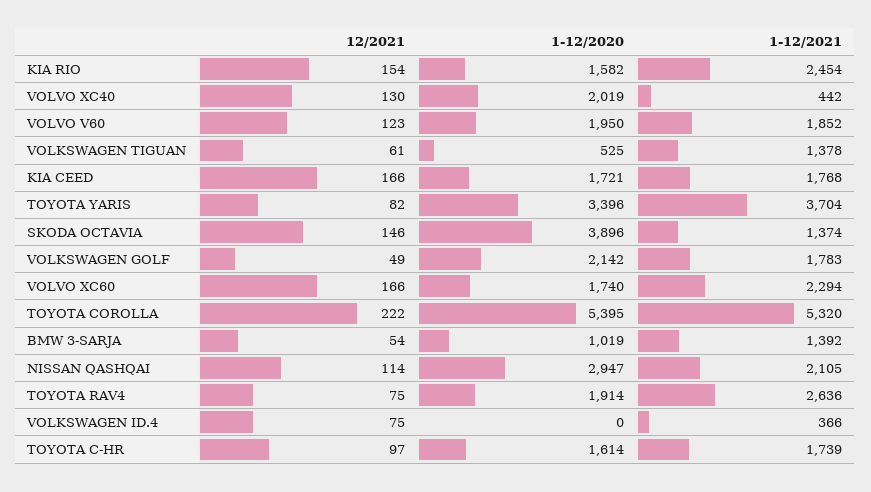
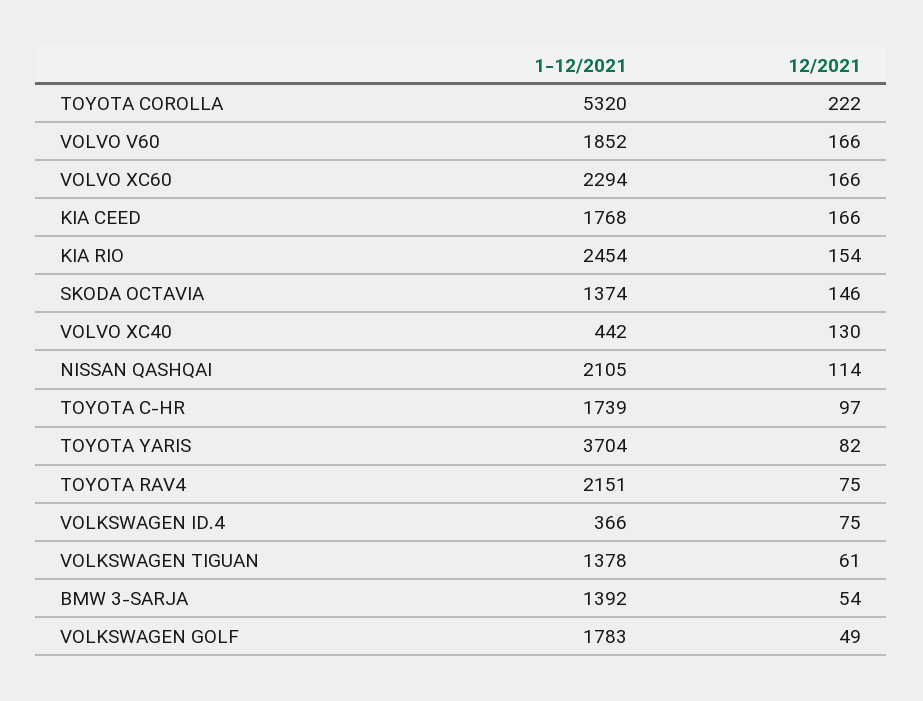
  {
    "12/2021": {
      "KIA RIO": 154,
      "VOLVO XC40": 130,
-     "VOLVO V60": 123,
+     "VOLVO V60": 166,
      "VOLKSWAGEN TIGUAN": 61,
      "KIA CEED": 166,
      "TOYOTA YARIS": 82,
      "SKODA OCTAVIA": 146,
      "VOLKSWAGEN GOLF": 49,
      "VOLVO XC60": 166,
      "TOYOTA COROLLA": 222,
      "BMW 3-SARJA": 54,
      "NISSAN QASHQAI": 114,
      "TOYOTA RAV4": 75,
      "VOLKSWAGEN ID.4": 75,
      "TOYOTA C-HR": 97
    },
-   "1-12/2020": {
-     "KIA RIO": 1582,
-     "VOLVO XC40": 2019,
-     "VOLVO V60": 1950,
-     "VOLKSWAGEN TIGUAN": 525,
-     "KIA CEED": 1721,
-     "TOYOTA YARIS": 3396,
-     "SKODA OCTAVIA": 3896,
-     "VOLKSWAGEN GOLF": 2142,
-     "VOLVO XC60": 1740,
-     "TOYOTA COROLLA": 5395,
-     "BMW 3-SARJA": 1019,
-     "NISSAN QASHQAI": 2947,
-     "TOYOTA RAV4": 1914,
-     "VOLKSWAGEN ID.4": 0,
-     "TOYOTA C-HR": 1614
-   },
    "1-12/2021": {
      "KIA RIO": 2454,
      "VOLVO XC40": 442,
      "VOLVO V60": 1852,
      "VOLKSWAGEN TIGUAN": 1378,
      "KIA CEED": 1768,
      "TOYOTA YARIS": 3704,
      "SKODA OCTAVIA": 1374,
      "VOLKSWAGEN GOLF": 1783,
      "VOLVO XC60": 2294,
      "TOYOTA COROLLA": 5320,
      "BMW 3-SARJA": 1392,
      "NISSAN QASHQAI": 2105,
-     "TOYOTA RAV4": 2636,
+     "TOYOTA RAV4": 2151,
      "VOLKSWAGEN ID.4": 366,
      "TOYOTA C-HR": 1739
    }
  }

